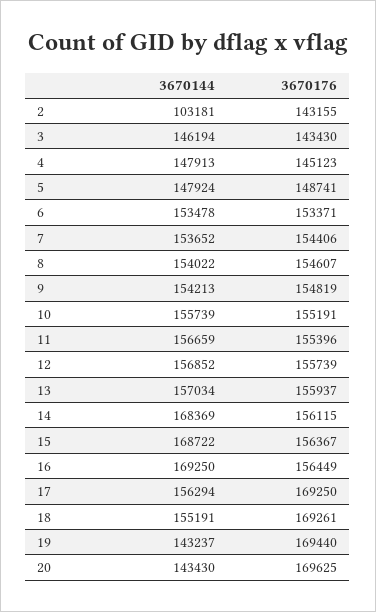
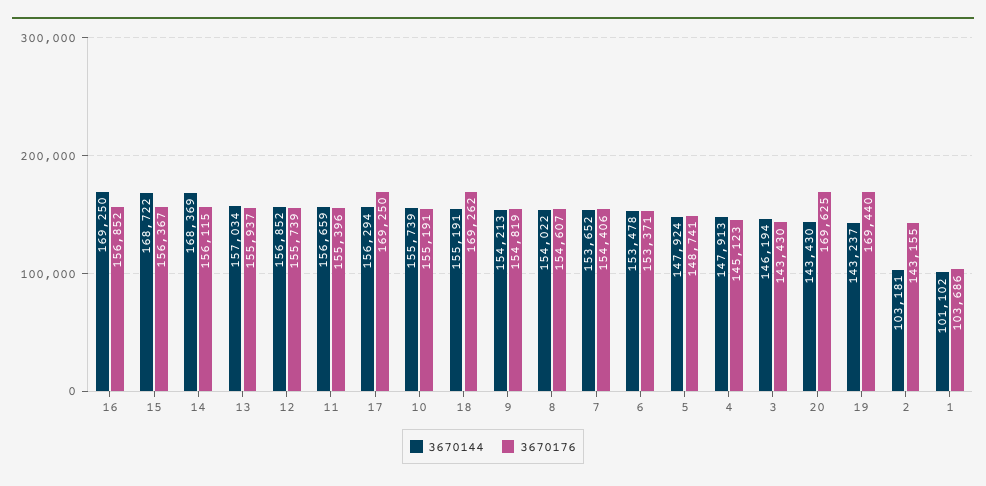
  {
    "3670144": {
      "2": 103181,
      "3": 146194,
      "4": 147913,
      "5": 147924,
      "6": 153478,
      "7": 153652,
      "8": 154022,
      "9": 154213,
      "10": 155739,
      "11": 156659,
      "12": 156852,
      "13": 157034,
      "14": 168369,
      "15": 168722,
      "16": 169250,
      "17": 156294,
      "18": 155191,
      "19": 143237,
-     "20": 143430
+     "20": 143430,
+     "1": 101102
    },
    "3670176": {
      "2": 143155,
      "3": 143430,
      "4": 145123,
      "5": 148741,
      "6": 153371,
      "7": 154406,
      "8": 154607,
      "9": 154819,
      "10": 155191,
      "11": 155396,
      "12": 155739,
      "13": 155937,
      "14": 156115,
      "15": 156367,
-     "16": 156449,
+     "16": 156852,
      "17": 169250,
-     "18": 169261,
+     "18": 169262,
      "19": 169440,
-     "20": 169625
+     "20": 169625,
+     "1": 103686
    }
  }

